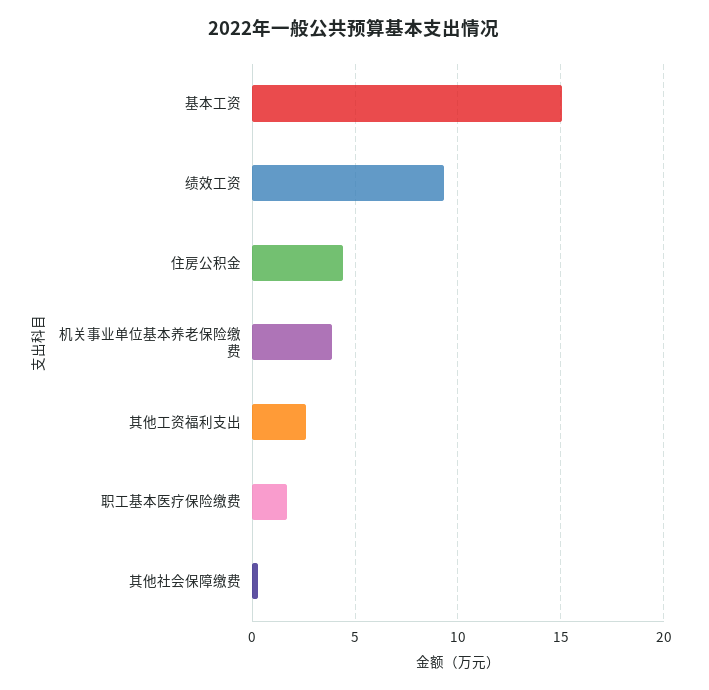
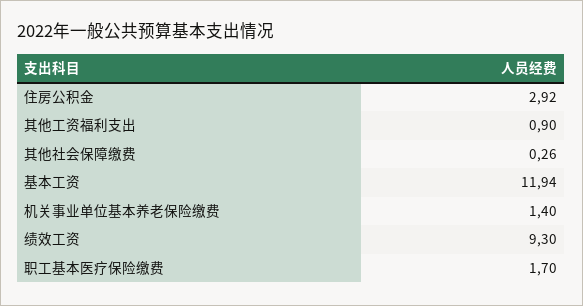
  {
-   "基本工资": 15,
+   "基本工资": 11.94,
    "绩效工资": 9.3,
-   "住房公积金": 4.5,
+   "住房公积金": 2.92,
-   "机关事业单位基本养老保险缴费": 4,
+   "机关事业单位基本养老保险缴费": 1.4,
-   "其他工资福利支出": 2.5,
+   "其他工资福利支出": 0.9,
    "职工基本医疗保险缴费": 1.7,
    "其他社会保障缴费": 0.26
  }

